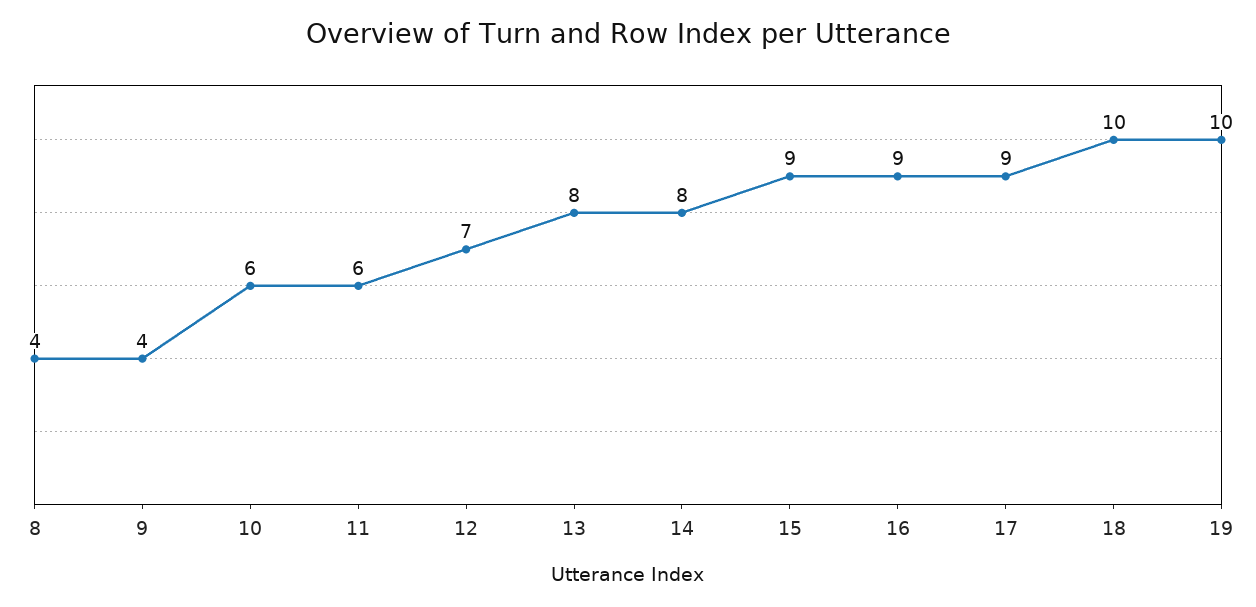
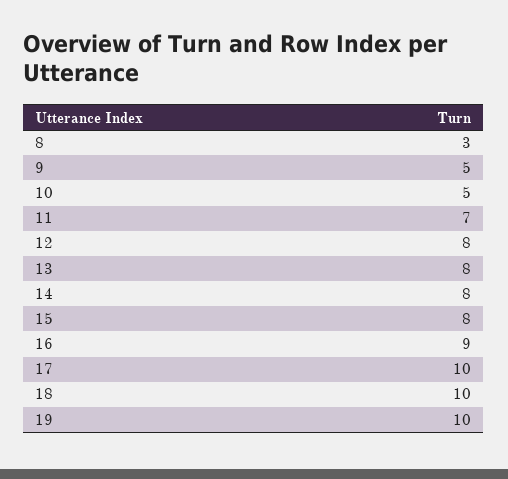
  {
-   "8": 4,
+   "8": 3,
-   "9": 4,
+   "9": 5,
-   "10": 6,
+   "10": 5,
-   "11": 6,
+   "11": 7,
-   "12": 7,
+   "12": 8,
    "13": 8,
    "14": 8,
-   "15": 9,
+   "15": 8,
    "16": 9,
-   "17": 9,
+   "17": 10,
    "18": 10,
    "19": 10
  }

